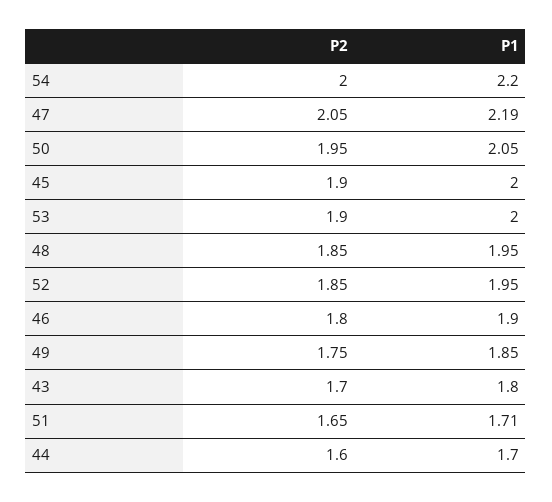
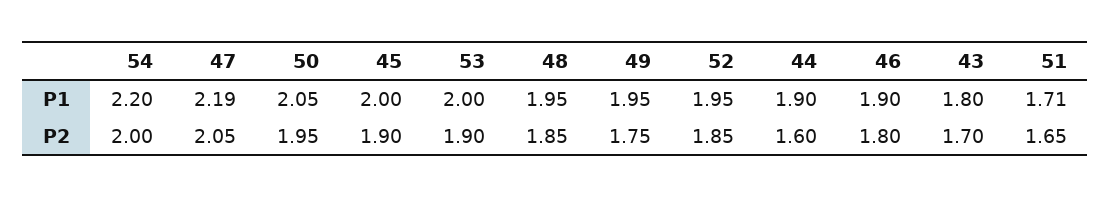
  {
    "P2": {
      "54": 2,
      "47": 2.05,
      "50": 1.95,
      "45": 1.9,
      "53": 1.9,
      "48": 1.85,
      "52": 1.85,
      "46": 1.8,
      "49": 1.75,
      "43": 1.7,
      "51": 1.65,
      "44": 1.6
    },
    "P1": {
      "54": 2.2,
      "47": 2.19,
      "50": 2.05,
      "45": 2,
      "53": 2,
      "48": 1.95,
      "52": 1.95,
      "46": 1.9,
-     "49": 1.85,
+     "49": 1.95,
      "43": 1.8,
      "51": 1.71,
-     "44": 1.7
+     "44": 1.9
    }
  }

